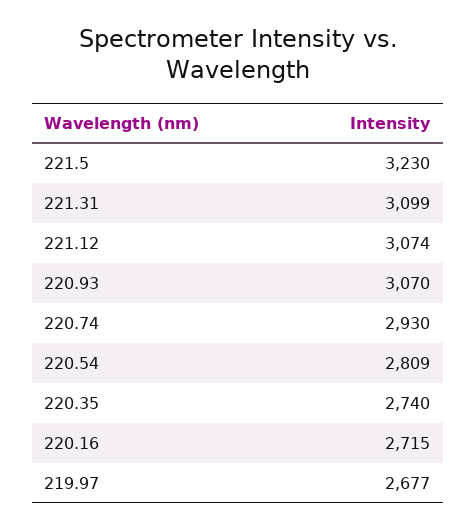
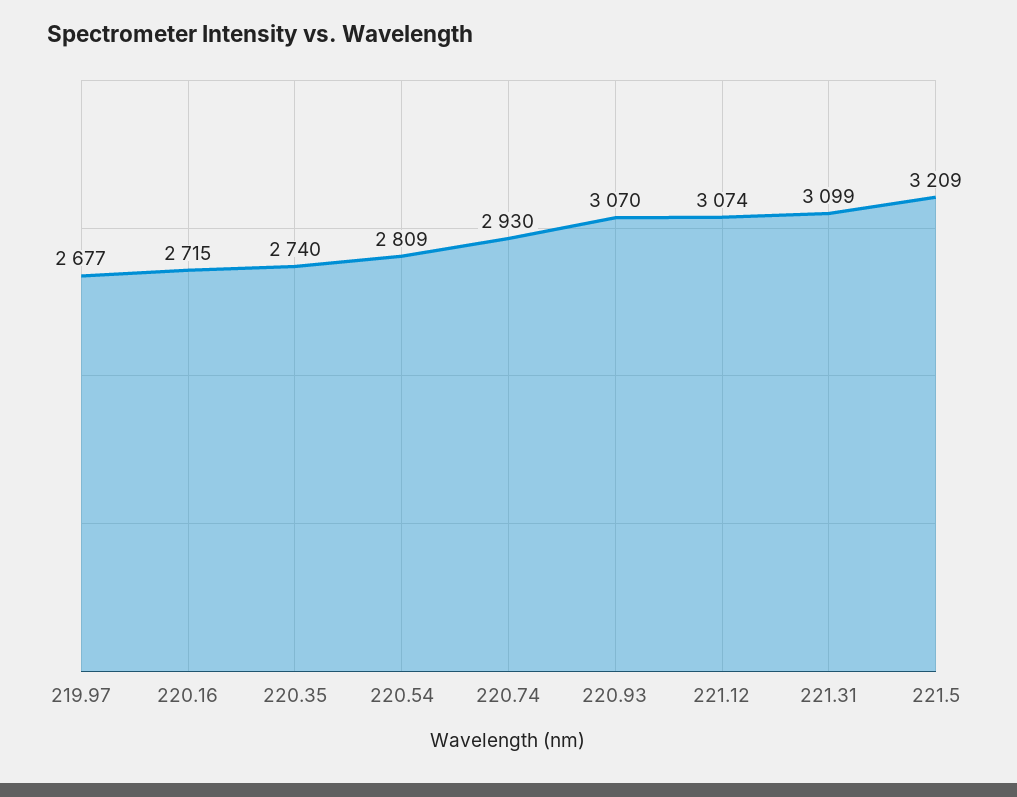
  {
-   "221.5": 3230,
+   "221.5": 3209,
    "221.31": 3099,
    "221.12": 3074,
    "220.93": 3070,
    "220.74": 2930,
    "220.54": 2809,
    "220.35": 2740,
    "220.16": 2715,
    "219.97": 2677
  }

